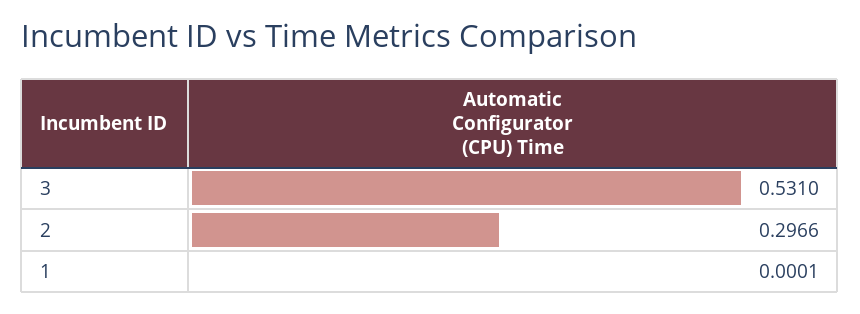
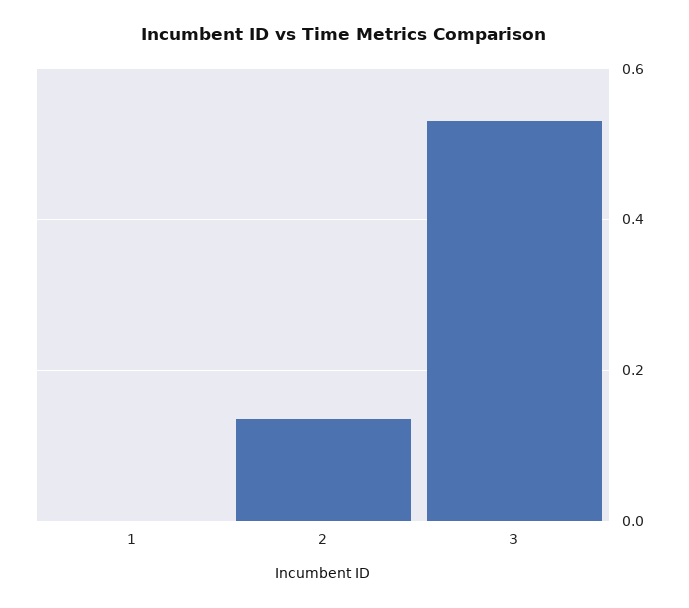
  {
    "3": 0.531,
-   "2": 0.2966,
+   "2": 0.14,
    "1": 0.0001
  }

